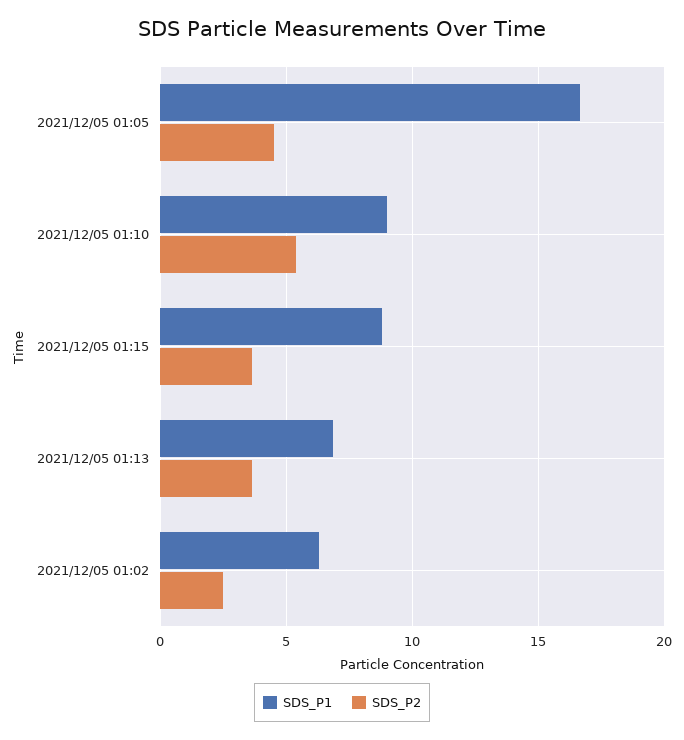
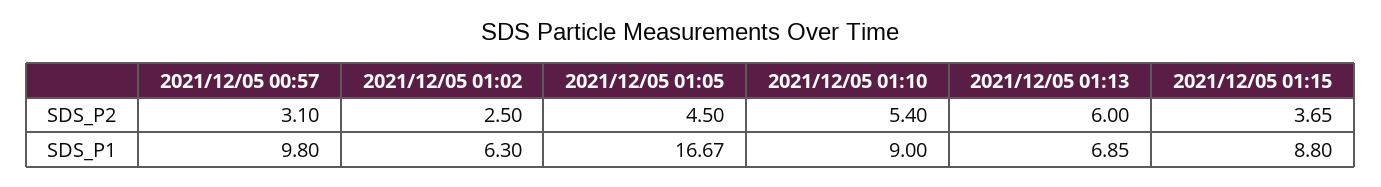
  {
    "SDS_P1": {
      "2021/12/05 01:05": 16.67,
      "2021/12/05 01:10": 9,
      "2021/12/05 01:15": 8.8,
      "2021/12/05 01:13": 6.85,
-     "2021/12/05 01:02": 6.3
+     "2021/12/05 01:02": 6.3,
+     "2021/12/05 00:57": 9.8
    },
    "SDS_P2": {
      "2021/12/05 01:05": 4.5,
      "2021/12/05 01:10": 5.4,
      "2021/12/05 01:15": 3.65,
-     "2021/12/05 01:13": 3.5,
+     "2021/12/05 01:13": 6,
-     "2021/12/05 01:02": 2.5
+     "2021/12/05 01:02": 2.5,
+     "2021/12/05 00:57": 3.1
    }
  }

